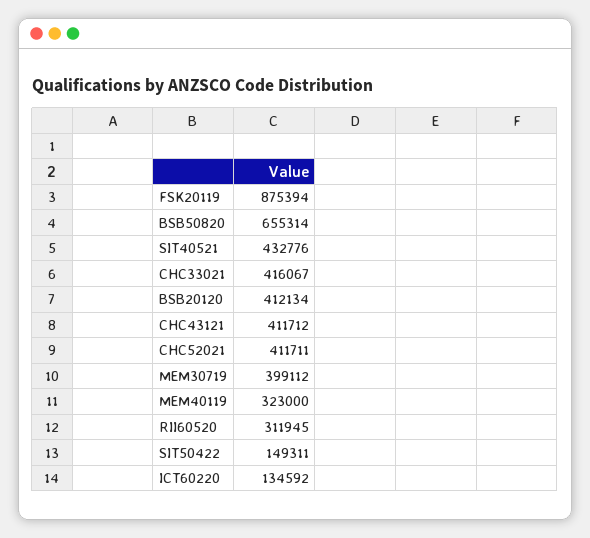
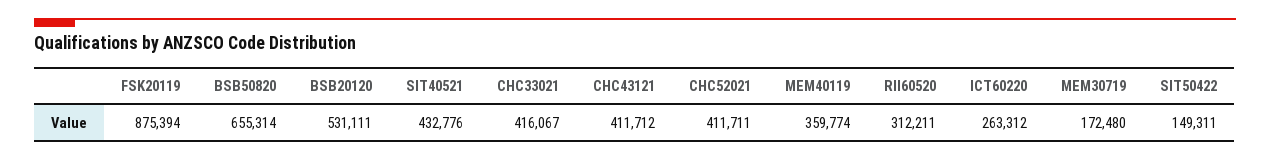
  {
    "FSK20119": 875394,
    "BSB50820": 655314,
    "SIT40521": 432776,
    "CHC33021": 416067,
-   "BSB20120": 412134,
+   "BSB20120": 531111,
    "CHC43121": 411712,
    "CHC52021": 411711,
-   "MEM30719": 399112,
+   "MEM30719": 172480,
-   "MEM40119": 323000,
+   "MEM40119": 359774,
-   "RII60520": 311945,
+   "RII60520": 312211,
    "SIT50422": 149311,
-   "ICT60220": 134592
+   "ICT60220": 263312
  }

